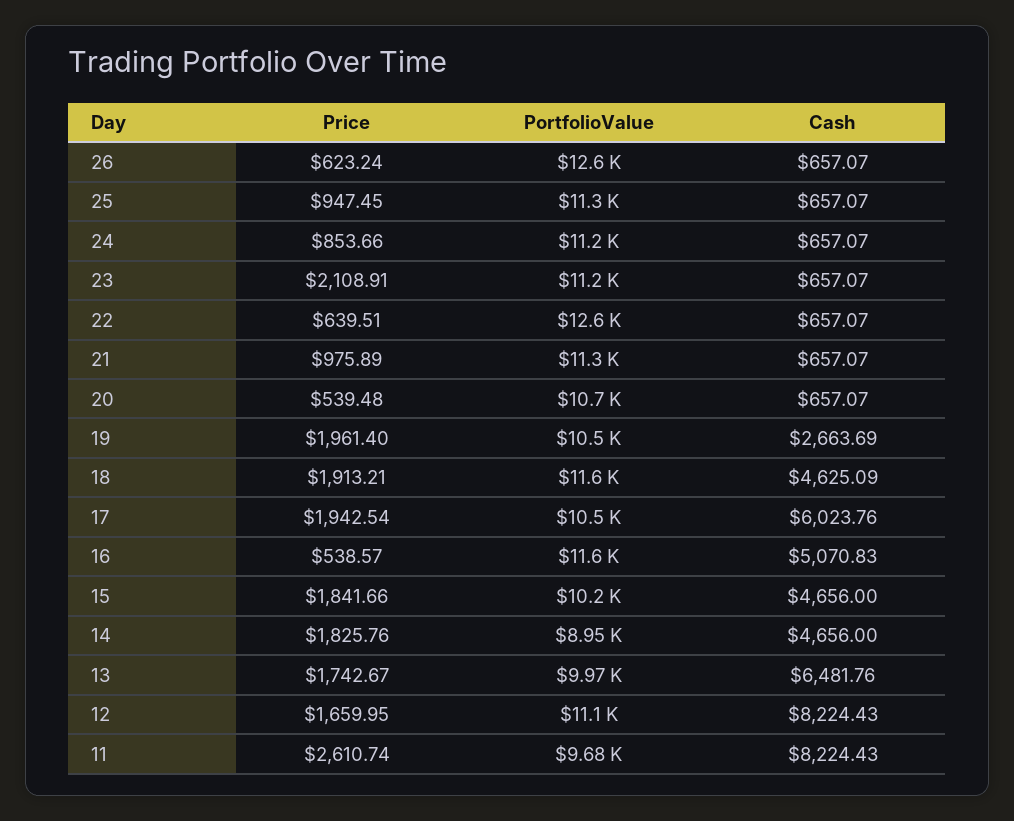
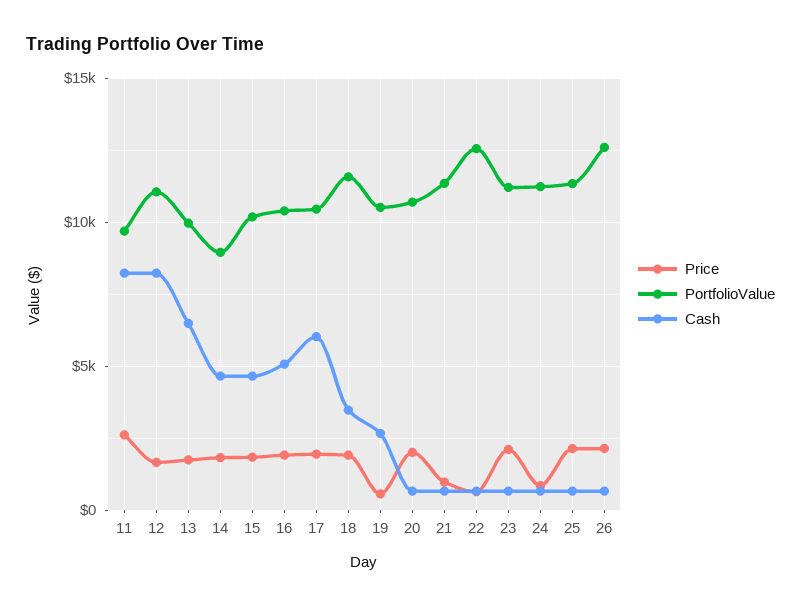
  {
    "Price": {
-     "26": 623.24,
+     "26": 2000,
-     "25": 947.45,
+     "25": 2000,
      "24": 853.66,
      "23": 2108.91,
      "22": 639.51,
      "21": 975.89,
-     "20": 539.48,
+     "20": 2000,
-     "19": 1961.4,
+     "19": 500,
      "18": 1913.21,
      "17": 1942.54,
-     "16": 538.57,
+     "16": 2000,
      "15": 1841.66,
      "14": 1825.76,
      "13": 1742.67,
      "12": 1659.95,
      "11": 2610.74
    },
    "PortfolioValue": {
      "26": 12600,
      "25": 11300,
      "24": 11200,
      "23": 11200,
      "22": 12600,
      "21": 11300,
      "20": 10700,
      "19": 10500,
      "18": 11600,
      "17": 10500,
-     "16": 11600,
+     "16": 10500,
      "15": 10200,
      "14": 8950,
      "13": 9970,
      "12": 11100,
      "11": 9680
    },
    "Cash": {
      "26": 657.07,
      "25": 657.07,
      "24": 657.07,
      "23": 657.07,
      "22": 657.07,
      "21": 657.07,
      "20": 657.07,
      "19": 2663.69,
-     "18": 4625.09,
+     "18": 3500,
      "17": 6023.76,
      "16": 5070.83,
      "15": 4656,
      "14": 4656,
      "13": 6481.76,
      "12": 8224.43,
      "11": 8224.43
    }
  }

